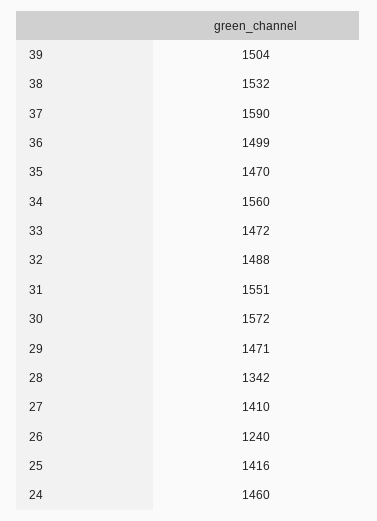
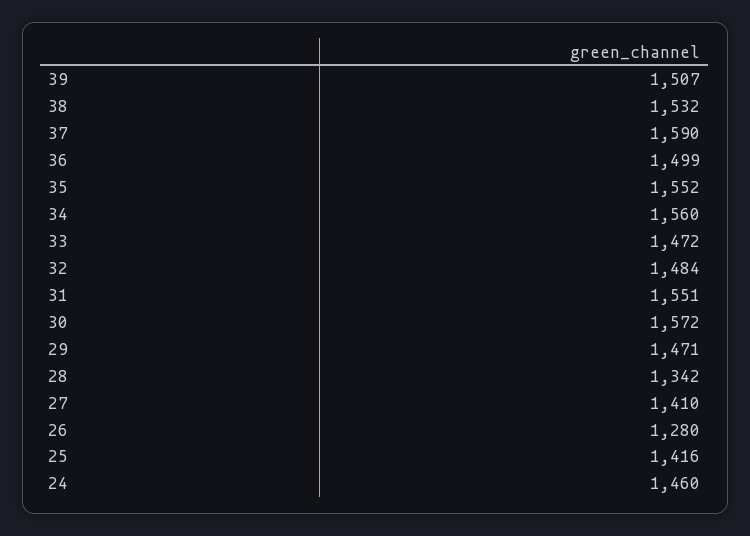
  {
-   "39": 1504,
+   "39": 1507,
    "38": 1532,
    "37": 1590,
    "36": 1499,
-   "35": 1470,
+   "35": 1552,
    "34": 1560,
    "33": 1472,
-   "32": 1488,
+   "32": 1484,
    "31": 1551,
    "30": 1572,
    "29": 1471,
    "28": 1342,
    "27": 1410,
-   "26": 1240,
+   "26": 1280,
    "25": 1416,
    "24": 1460
  }

